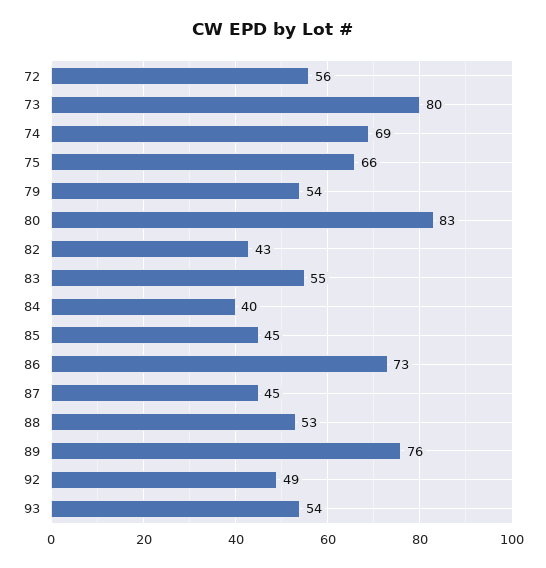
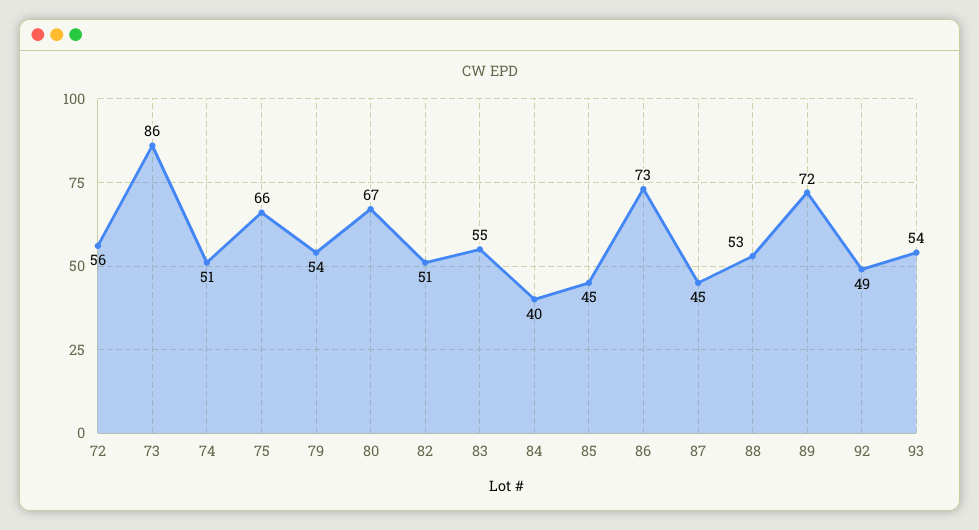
  {
    "72": 56,
-   "73": 80,
+   "73": 86,
-   "74": 69,
+   "74": 51,
    "75": 66,
    "79": 54,
-   "80": 83,
+   "80": 67,
-   "82": 43,
+   "82": 51,
    "83": 55,
    "84": 40,
    "85": 45,
    "86": 73,
    "87": 45,
    "88": 53,
-   "89": 76,
+   "89": 72,
    "92": 49,
    "93": 54
  }

